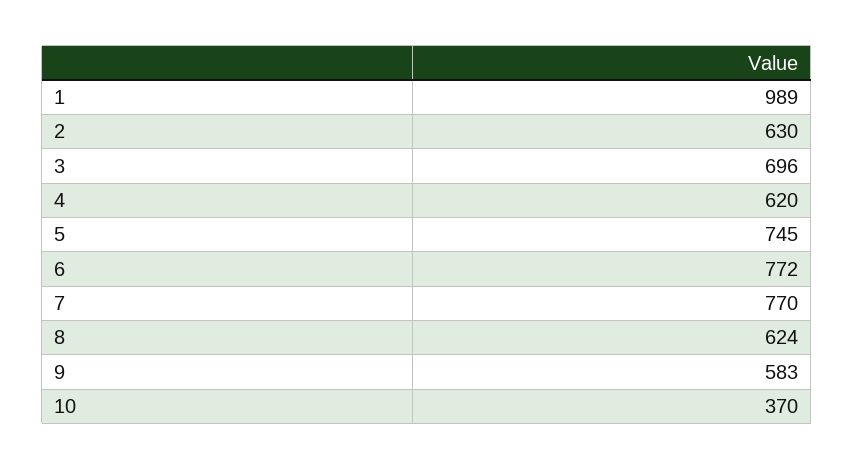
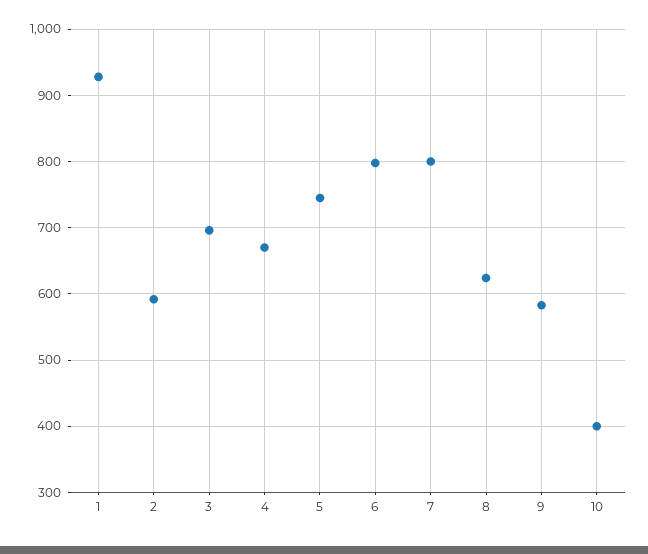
  {
-   "1": 989,
+   "1": 930,
-   "2": 630,
+   "2": 590,
    "3": 696,
-   "4": 620,
+   "4": 670,
    "5": 745,
-   "6": 772,
+   "6": 800,
-   "7": 770,
+   "7": 800,
    "8": 624,
    "9": 583,
-   "10": 370
+   "10": 400
  }

